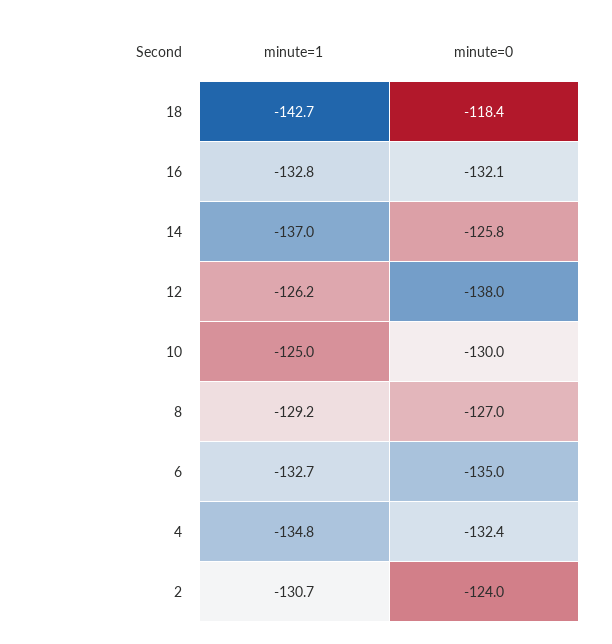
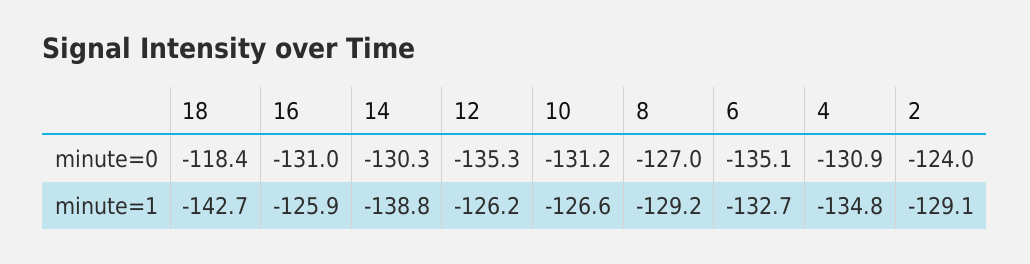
  {
    "minute=1": {
      "18": -142.7,
-     "16": -132.8,
+     "16": -125.9,
-     "14": -137,
+     "14": -138.8,
      "12": -126.2,
-     "10": -125,
+     "10": -126.6,
      "8": -129.2,
      "6": -132.7,
      "4": -134.8,
-     "2": -130.7
+     "2": -129.1
    },
    "minute=0": {
      "18": -118.4,
-     "16": -132.1,
+     "16": -131,
-     "14": -125.8,
+     "14": -130.3,
-     "12": -138,
+     "12": -135.3,
-     "10": -130,
+     "10": -131.2,
      "8": -127,
-     "6": -135,
+     "6": -135.1,
-     "4": -132.4,
+     "4": -130.9,
      "2": -124
    }
  }

